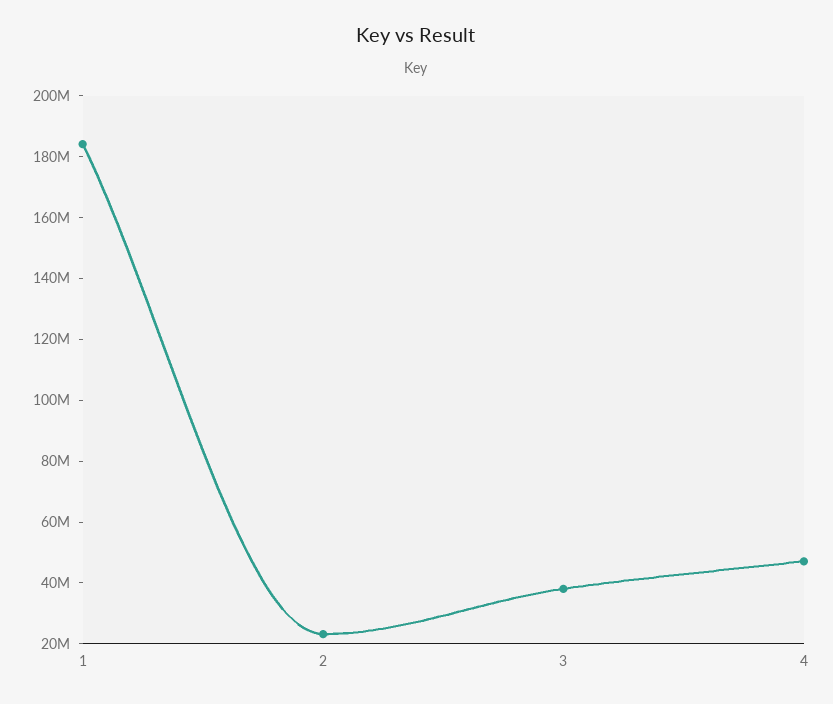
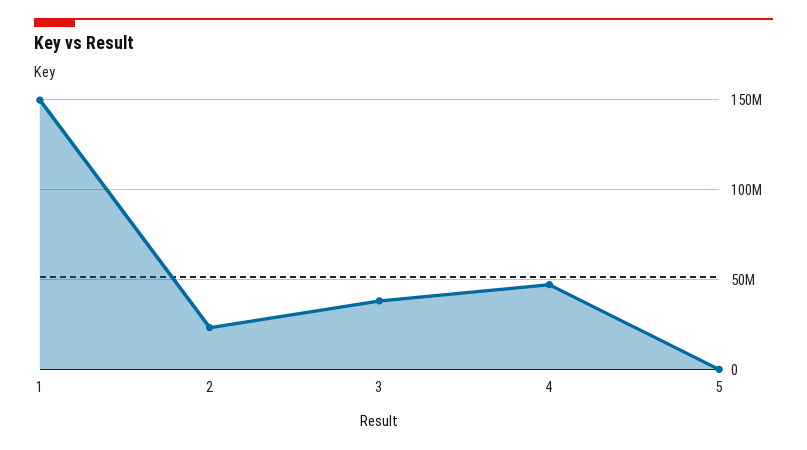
  {
-   "1": 185000000,
+   "1": 150000000,
    "2": 25000000,
    "3": 40000000,
-   "4": 45000000
+   "4": 45000000,
+   "5": 0
  }

